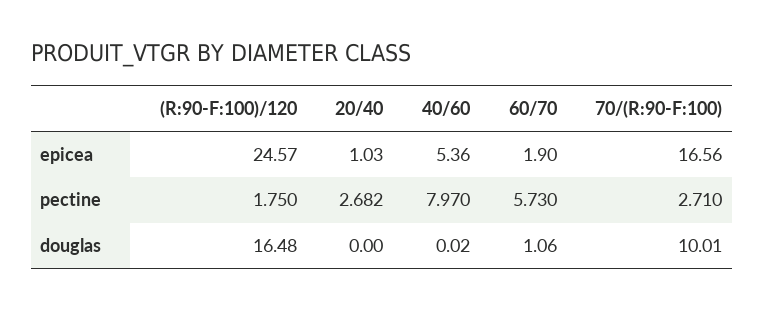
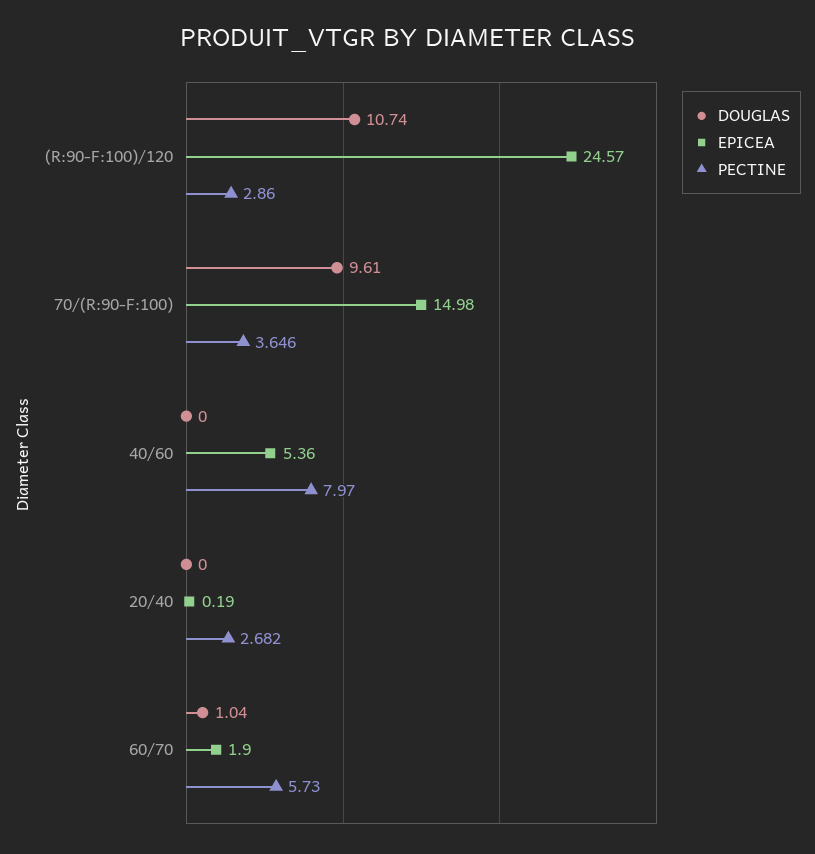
  {
    "epicea": {
      "(R:90-F:100)/120": 24.57,
-     "20/40": 1.03,
+     "20/40": 0.19,
      "40/60": 5.36,
      "60/70": 1.9,
-     "70/(R:90-F:100)": 16.56
+     "70/(R:90-F:100)": 14.98
    },
    "pectine": {
-     "(R:90-F:100)/120": 1.75,
+     "(R:90-F:100)/120": 2.86,
      "20/40": 2.682,
      "40/60": 7.97,
      "60/70": 5.73,
-     "70/(R:90-F:100)": 2.71
+     "70/(R:90-F:100)": 3.646
    },
    "douglas": {
-     "(R:90-F:100)/120": 16.48,
+     "(R:90-F:100)/120": 10.74,
      "20/40": 0,
-     "40/60": 0.02,
+     "40/60": 0,
-     "60/70": 1.06,
+     "60/70": 1.04,
-     "70/(R:90-F:100)": 10.01
+     "70/(R:90-F:100)": 9.61
    }
  }

